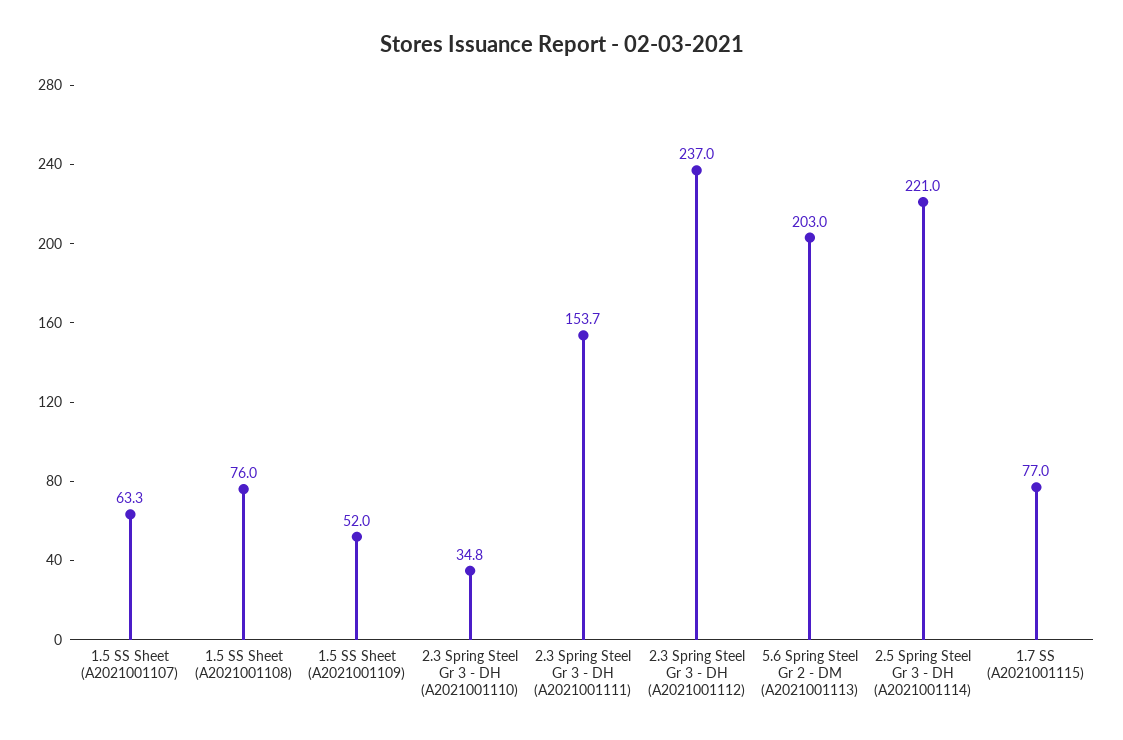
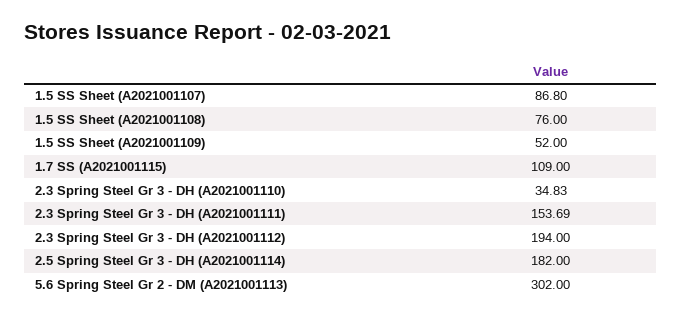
  {
-   "1.5 SS Sheet (A2021001107)": 63.3,
+   "1.5 SS Sheet (A2021001107)": 86.8,
    "1.5 SS Sheet (A2021001108)": 76,
    "1.5 SS Sheet (A2021001109)": 52,
    "2.3 Spring Steel Gr 3 - DH (A2021001110)": 34.83,
    "2.3 Spring Steel Gr 3 - DH (A2021001111)": 153.69,
-   "2.3 Spring Steel Gr 3 - DH (A2021001112)": 237,
+   "2.3 Spring Steel Gr 3 - DH (A2021001112)": 194,
-   "5.6 Spring Steel Gr 2 - DM (A2021001113)": 203,
+   "5.6 Spring Steel Gr 2 - DM (A2021001113)": 302,
-   "2.5 Spring Steel Gr 3 - DH (A2021001114)": 221,
+   "2.5 Spring Steel Gr 3 - DH (A2021001114)": 182,
-   "1.7 SS (A2021001115)": 77
+   "1.7 SS (A2021001115)": 109
  }

